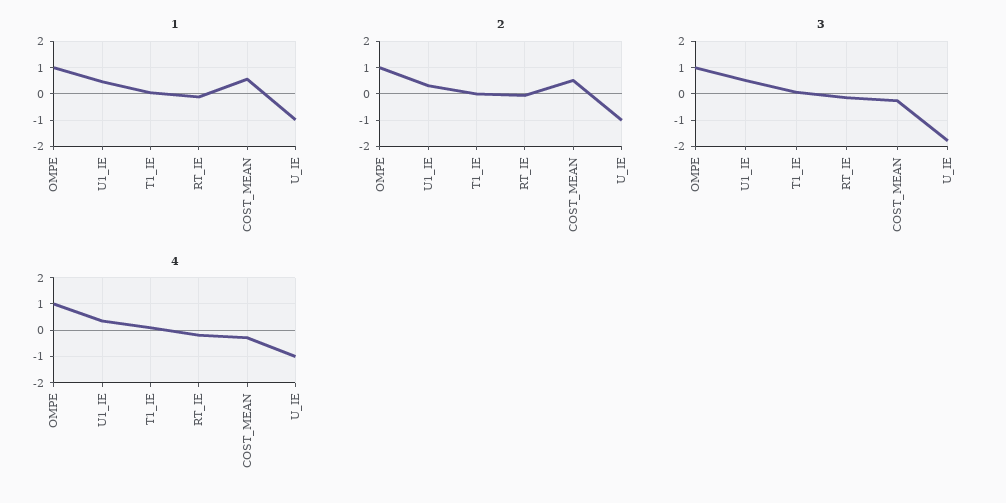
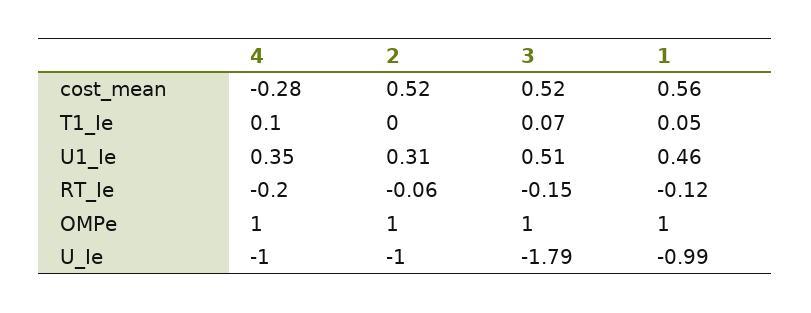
  {
    "1": {
      "OMPE": 1,
      "U1_IE": 0.46,
      "T1_IE": 0.05,
      "RT_IE": -0.12,
      "COST_MEAN": 0.56,
      "U_IE": -0.99
    },
    "2": {
      "OMPE": 1,
      "U1_IE": 0.31,
      "T1_IE": 0,
      "RT_IE": -0.06,
      "COST_MEAN": 0.52,
      "U_IE": -1
    },
    "3": {
      "OMPE": 1,
      "U1_IE": 0.51,
      "T1_IE": 0.07,
      "RT_IE": -0.15,
-     "COST_MEAN": -0.25,
+     "COST_MEAN": 0.52,
      "U_IE": -1.79
    },
    "4": {
      "OMPE": 1,
      "U1_IE": 0.35,
      "T1_IE": 0.1,
      "RT_IE": -0.2,
      "COST_MEAN": -0.28,
      "U_IE": -1
    }
  }

